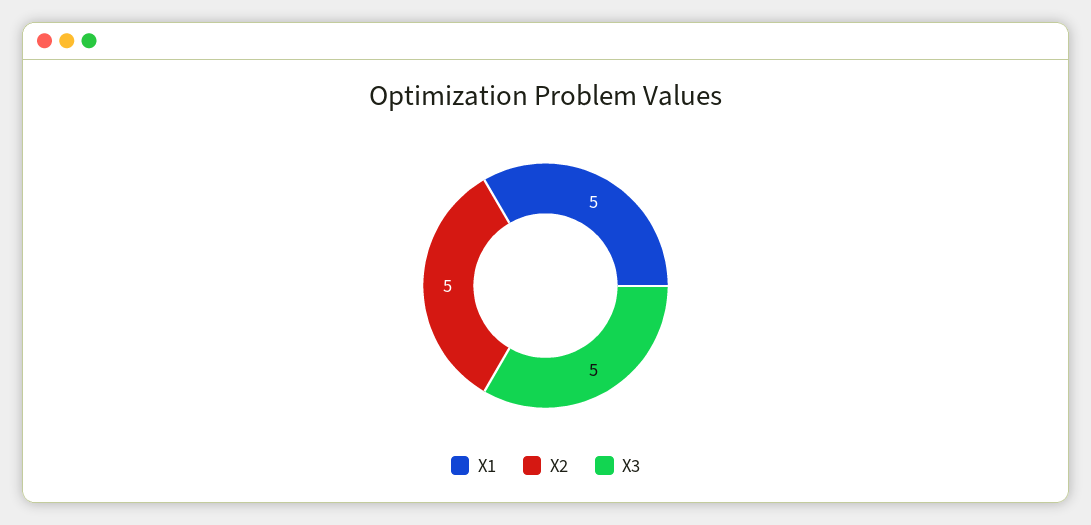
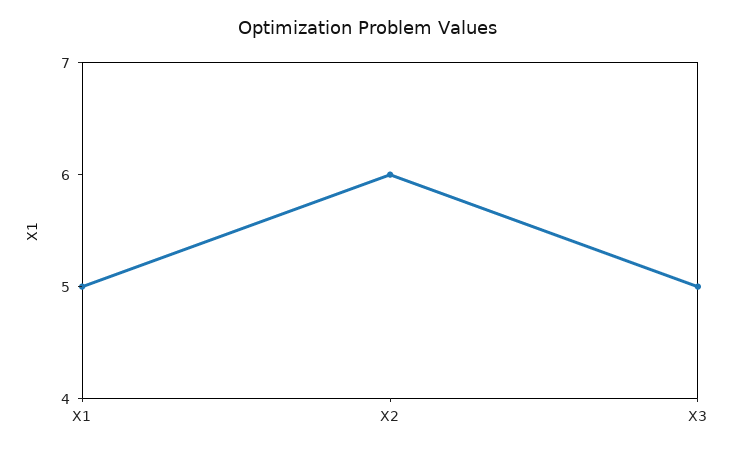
  {
    "X1": 5,
-   "X2": 5,
+   "X2": 6,
    "X3": 5
  }

